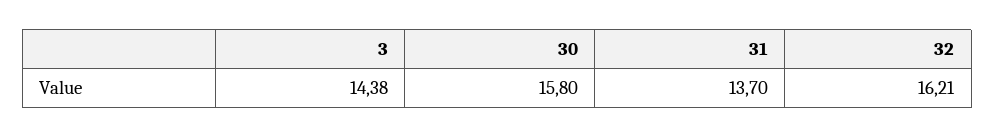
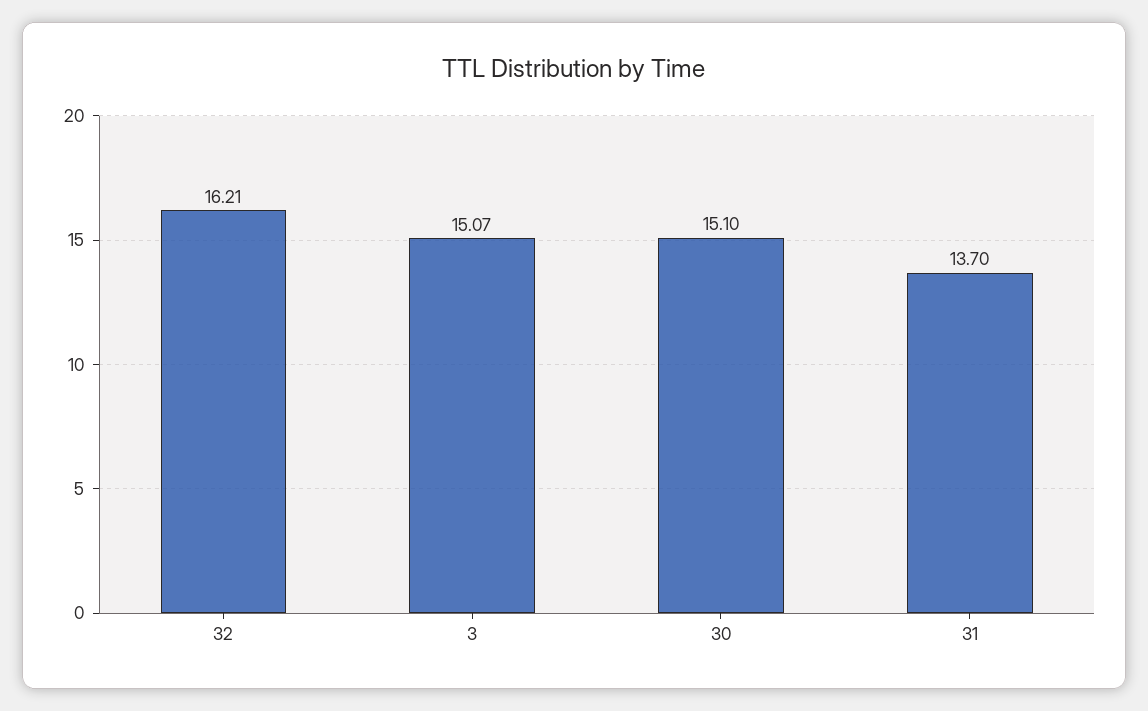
  {
-   "3": 14.38,
+   "3": 15.07,
-   "30": 15.8,
+   "30": 15.1,
    "31": 13.7,
    "32": 16.21
  }

